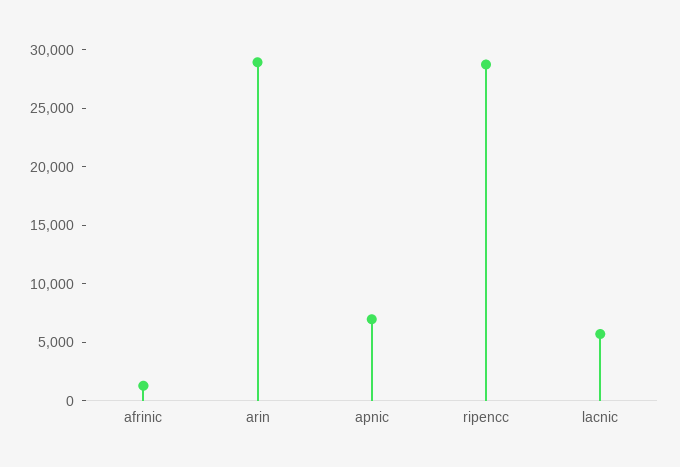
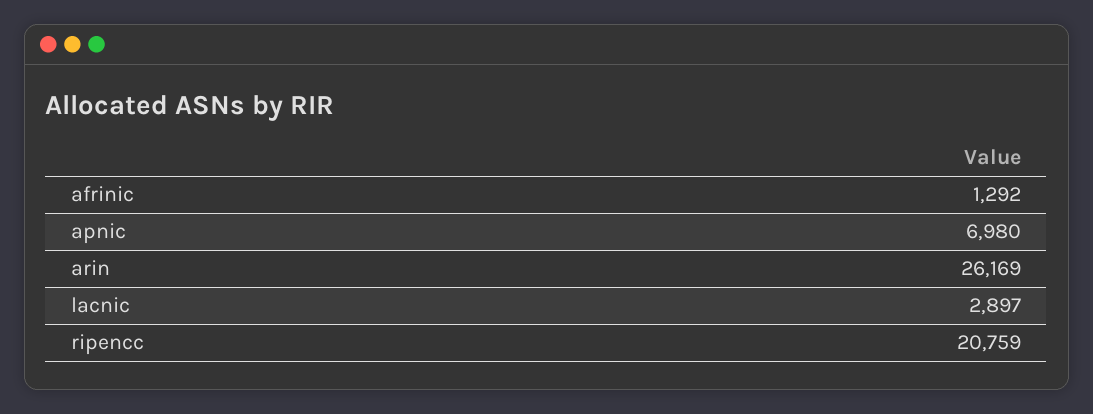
  {
    "afrinic": 1292,
-   "arin": 29000,
+   "arin": 26169,
    "apnic": 6980,
-   "ripencc": 29000,
+   "ripencc": 20759,
-   "lacnic": 6000
+   "lacnic": 2897
  }

